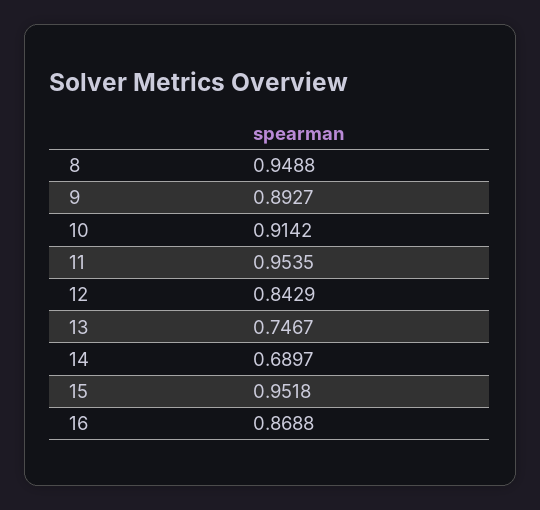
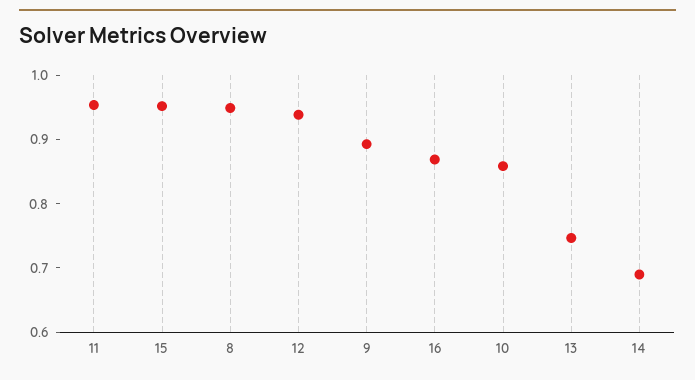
  {
    "8": 0.9488,
    "9": 0.8927,
-   "10": 0.9142,
+   "10": 0.86,
    "11": 0.9535,
-   "12": 0.8429,
+   "12": 0.94,
    "13": 0.7467,
    "14": 0.6897,
    "15": 0.9518,
    "16": 0.8688
  }

